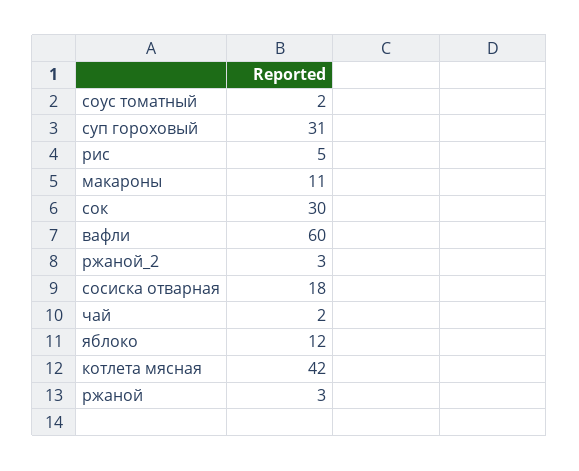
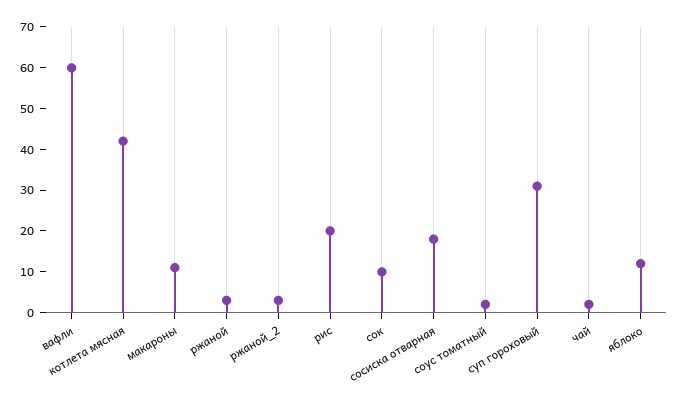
  {
    "соус томатный": 2,
    "суп гороховый": 31,
-   "рис": 5,
+   "рис": 20,
    "макароны": 11,
-   "сок": 30,
+   "сок": 10,
    "вафли": 60,
    "ржаной_2": 3,
    "сосиска отварная": 18,
    "чай": 2,
    "яблоко": 12,
    "котлета мясная": 42,
    "ржаной": 3
  }

